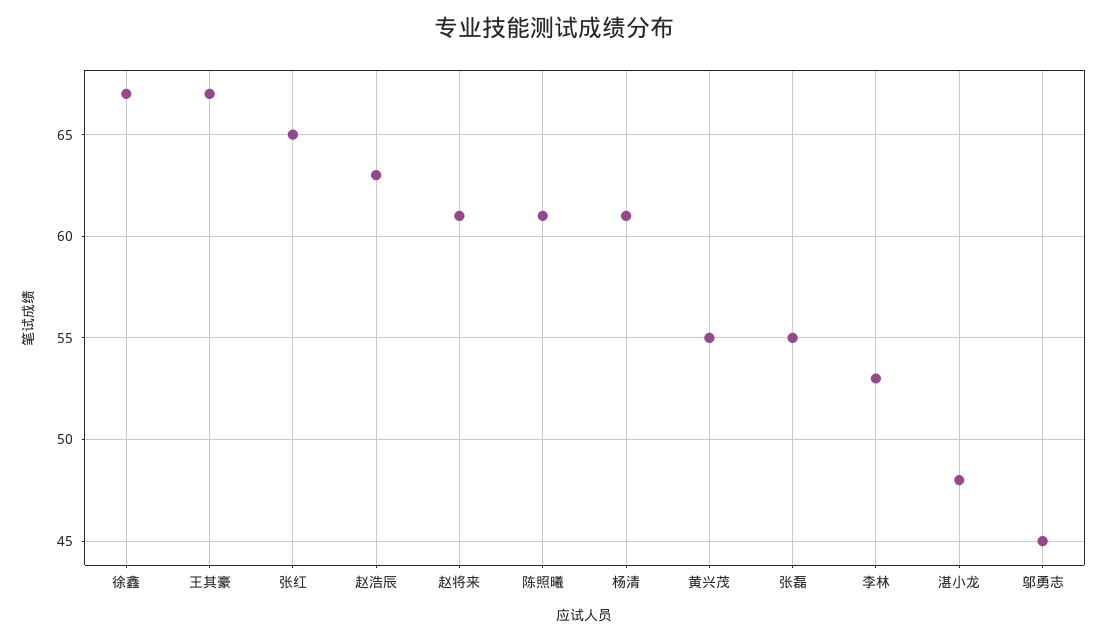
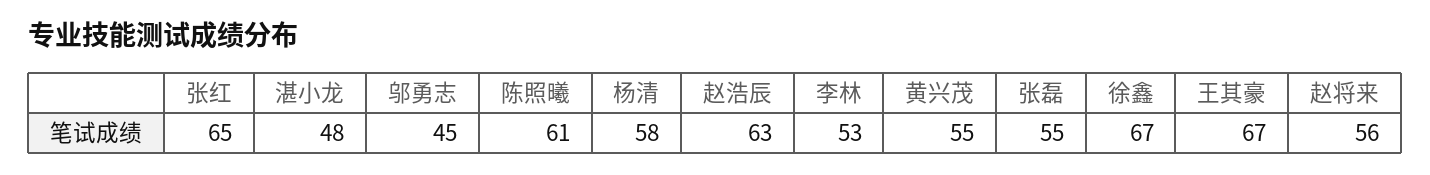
  {
    "徐鑫": 67,
    "王其豪": 67,
    "张红": 65,
    "赵浩辰": 63,
-   "赵将来": 61,
+   "赵将来": 56,
    "陈照曦": 61,
-   "杨清": 61,
+   "杨清": 58,
    "黄兴茂": 55,
    "张磊": 55,
    "李林": 53,
    "湛小龙": 48,
    "邬勇志": 45
  }

